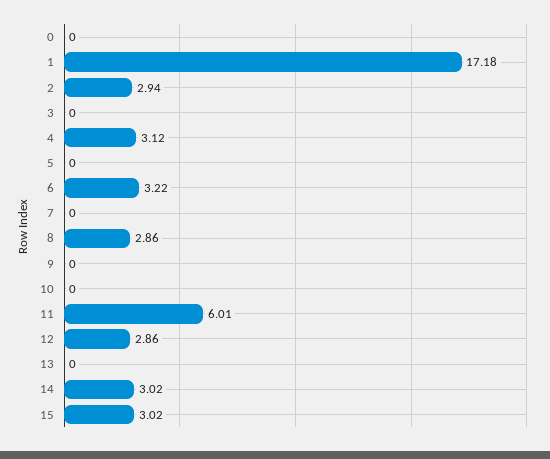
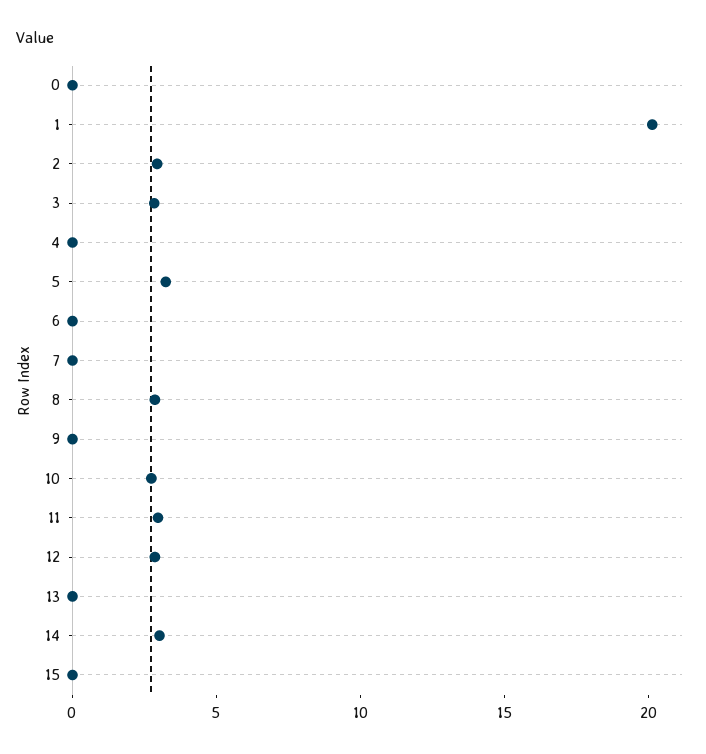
  {
    "0": 0,
-   "1": 17.18,
+   "1": 20,
    "2": 2.94,
-   "3": 0,
+   "3": 3,
-   "4": 3.12,
+   "4": 0,
-   "5": 0,
+   "5": 3,
-   "6": 3.22,
+   "6": 0,
    "7": 0,
    "8": 2.86,
    "9": 0,
-   "10": 0,
+   "10": 3,
-   "11": 6.01,
+   "11": 3,
    "12": 2.86,
    "13": 0,
    "14": 3.02,
-   "15": 3.02
+   "15": 0
  }

